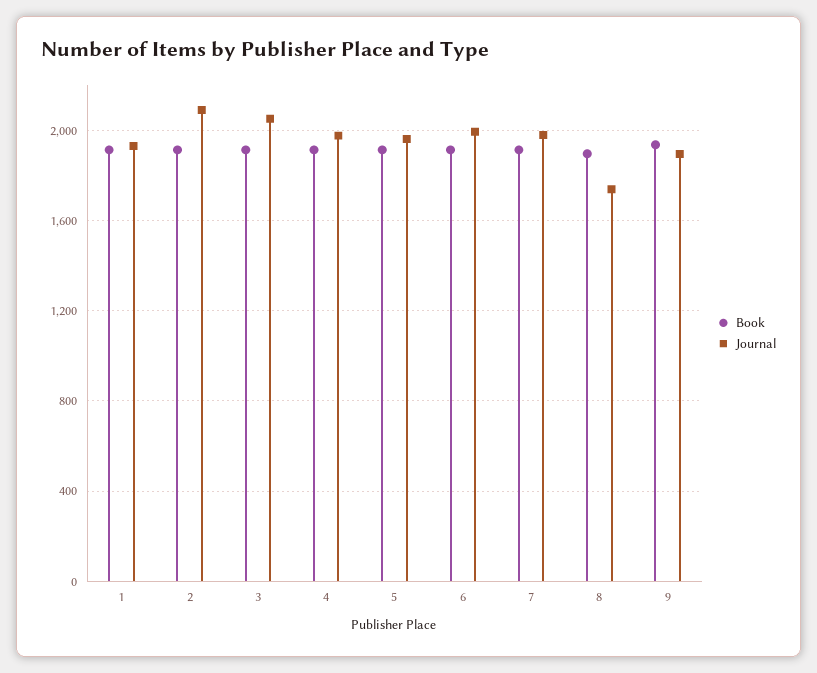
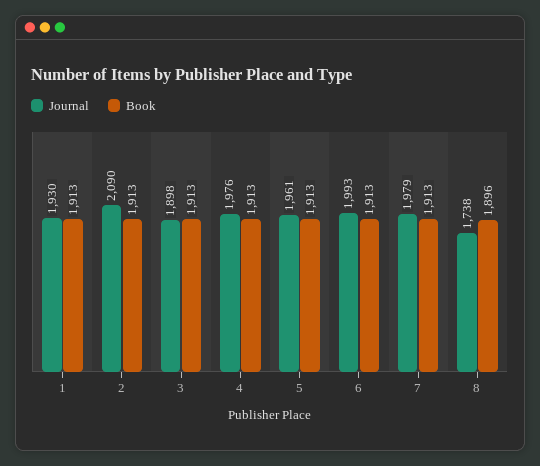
  {
    "Book": {
      "1": 1913,
      "2": 1913,
      "3": 1913,
      "4": 1913,
      "5": 1913,
      "6": 1913,
      "7": 1913,
-     "8": 1896,
+     "8": 1896
-     "9": 1950
    },
    "Journal": {
      "1": 1930,
      "2": 2090,
-     "3": 2050,
+     "3": 1898,
      "4": 1976,
      "5": 1961,
      "6": 1993,
      "7": 1979,
-     "8": 1738,
+     "8": 1738
-     "9": 1900
    }
  }

